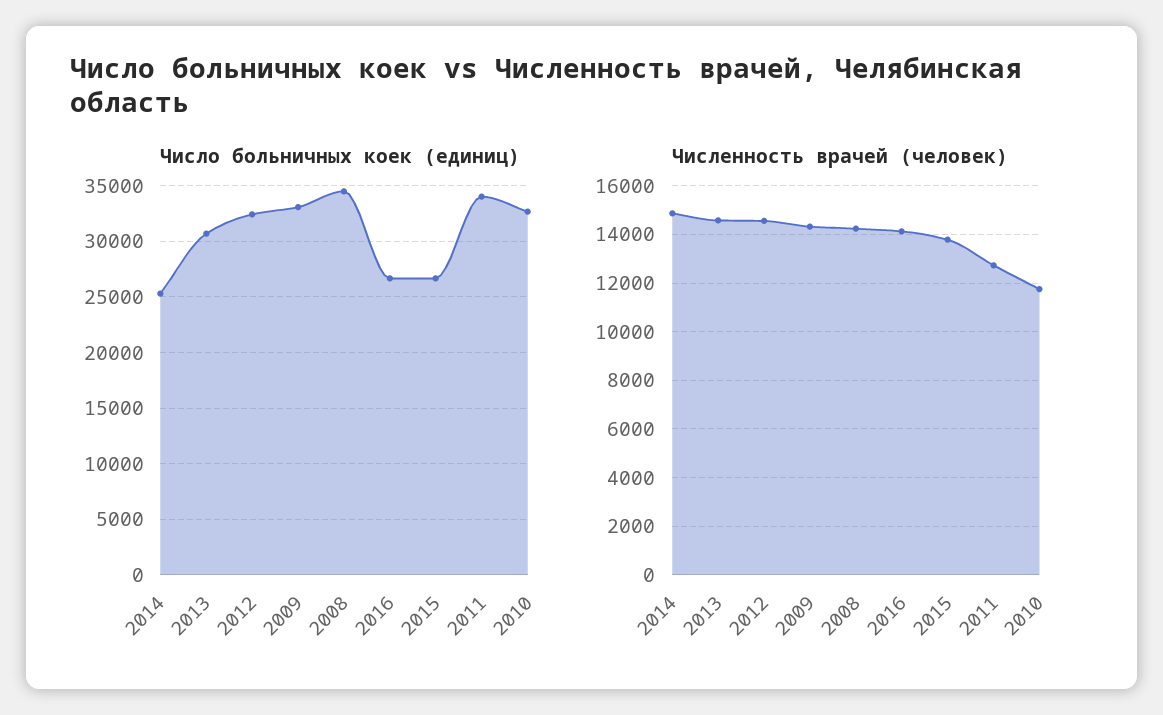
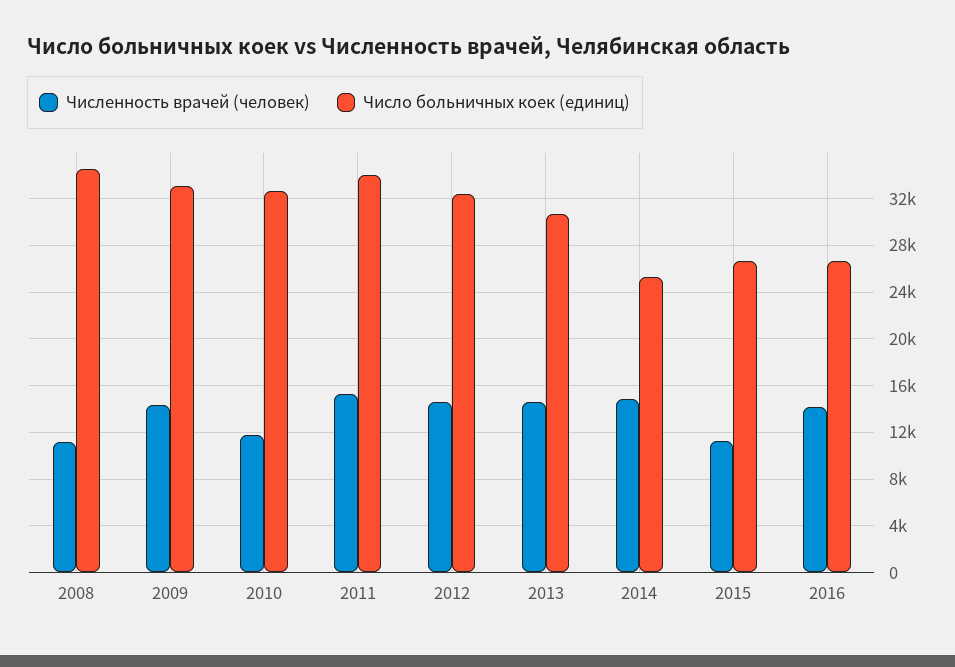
  {
    "Число больничных коек (единиц)": {
      "2014": 25000,
      "2013": 31000,
      "2012": 32000,
      "2009": 33000,
      "2008": 35000,
      "2016": 27000,
      "2015": 27000,
      "2011": 34000,
      "2010": 33000
    },
    "Численность врачей (человек)": {
      "2014": 14750,
      "2013": 14500,
      "2012": 14500,
      "2009": 14250,
-     "2008": 14250,
+     "2008": 11000,
      "2016": 14250,
-     "2015": 13750,
+     "2015": 11000,
-     "2011": 12750,
+     "2011": 15000,
      "2010": 11750
    }
  }

